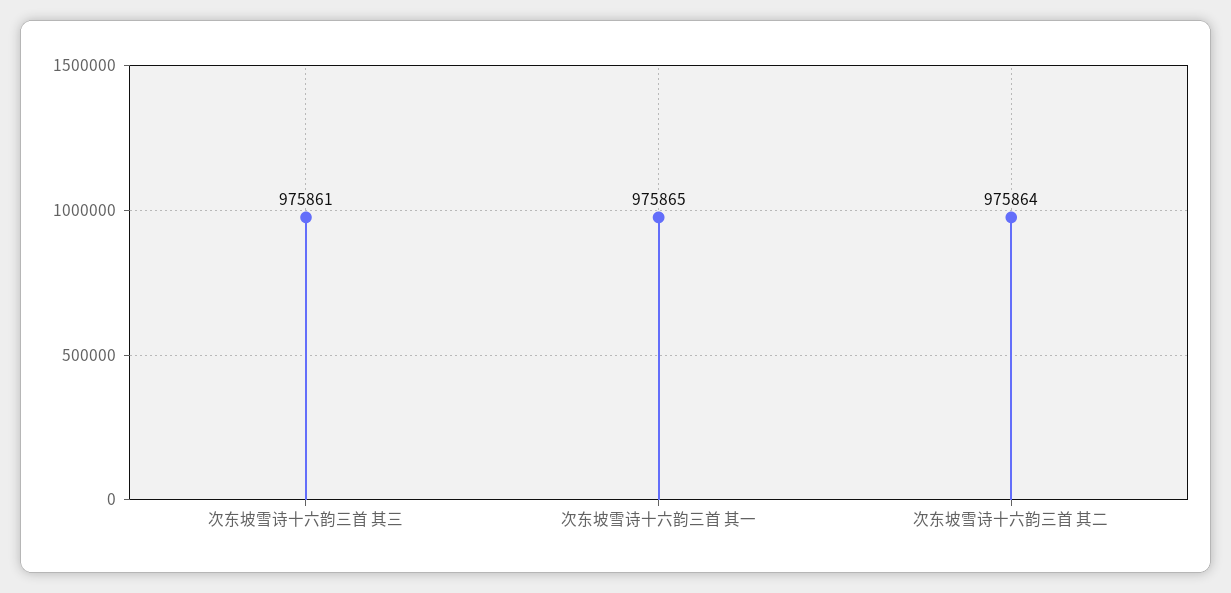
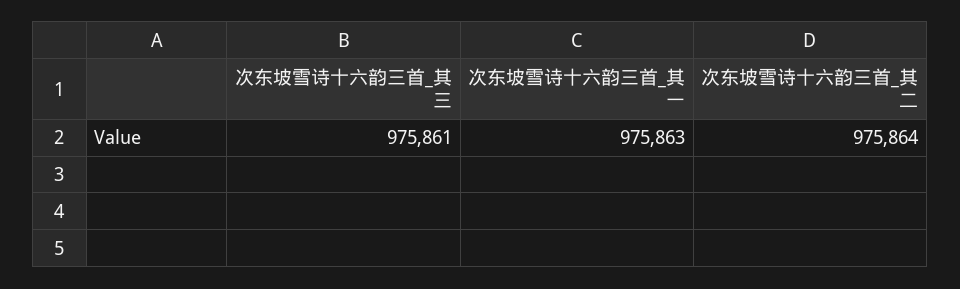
  {
    "次东坡雪诗十六韵三首 其三": 975861,
-   "次东坡雪诗十六韵三首 其一": 975865,
+   "次东坡雪诗十六韵三首 其一": 975863,
    "次东坡雪诗十六韵三首 其二": 975864
  }

